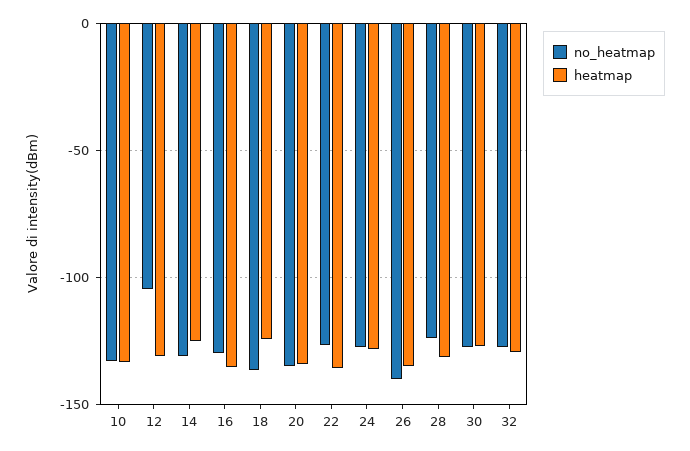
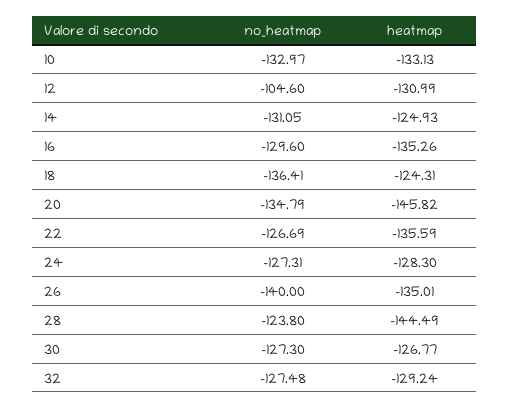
  {
    "no_heatmap": {
      "10": -132.97,
      "12": -104.6,
      "14": -131.05,
      "16": -129.6,
      "18": -136.41,
      "20": -134.79,
      "22": -126.69,
      "24": -127.31,
      "26": -140,
      "28": -123.8,
      "30": -127.3,
      "32": -127.48
    },
    "heatmap": {
      "10": -133.13,
      "12": -130.99,
      "14": -124.93,
      "16": -135.26,
      "18": -124.31,
-     "20": -135,
+     "20": -145.82,
      "22": -135.59,
      "24": -128.3,
      "26": -135.01,
-     "28": -130,
+     "28": -144.49,
      "30": -126.77,
      "32": -129.24
    }
  }

